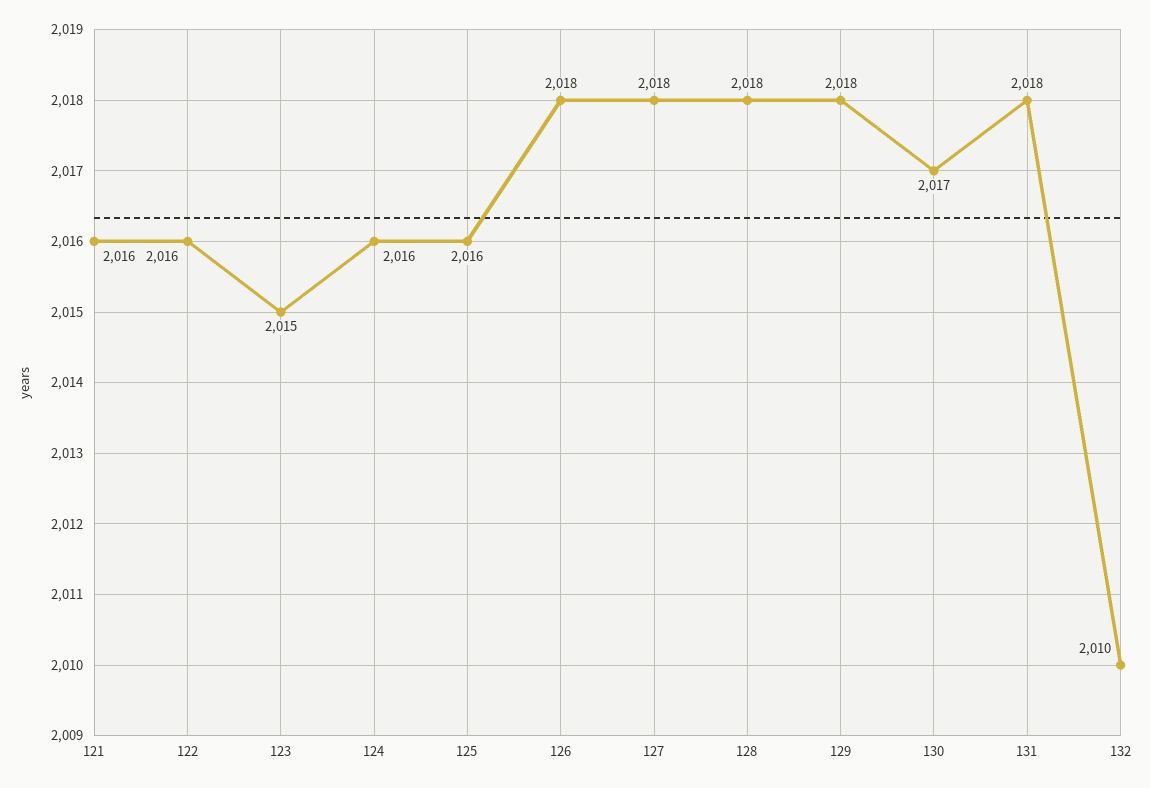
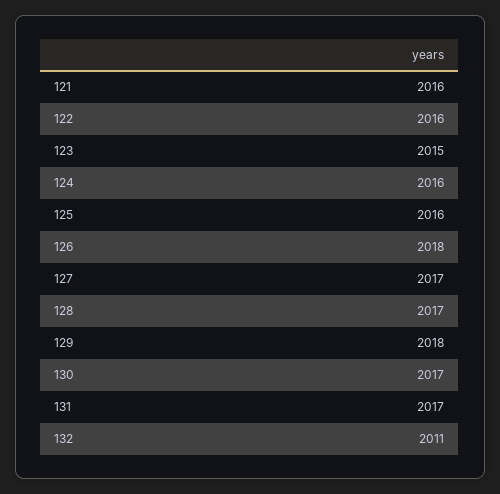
  {
    "121": 2016,
    "122": 2016,
    "123": 2015,
    "124": 2016,
    "125": 2016,
    "126": 2018,
-   "127": 2018,
+   "127": 2017,
-   "128": 2018,
+   "128": 2017,
    "129": 2018,
    "130": 2017,
-   "131": 2018,
+   "131": 2017,
-   "132": 2010
+   "132": 2011
  }

